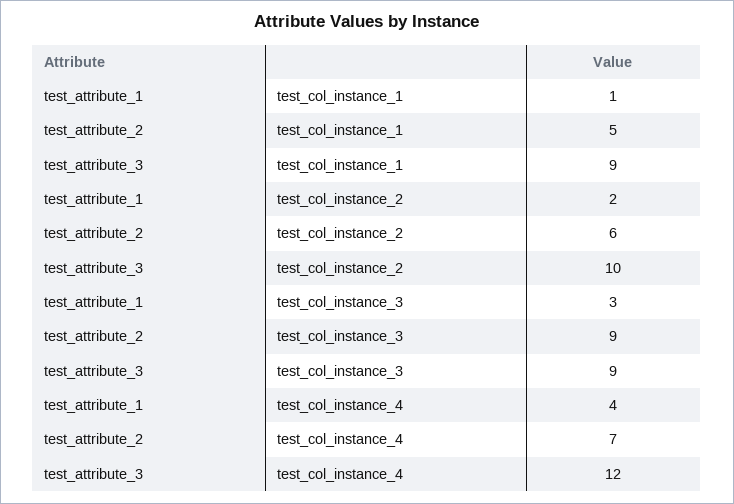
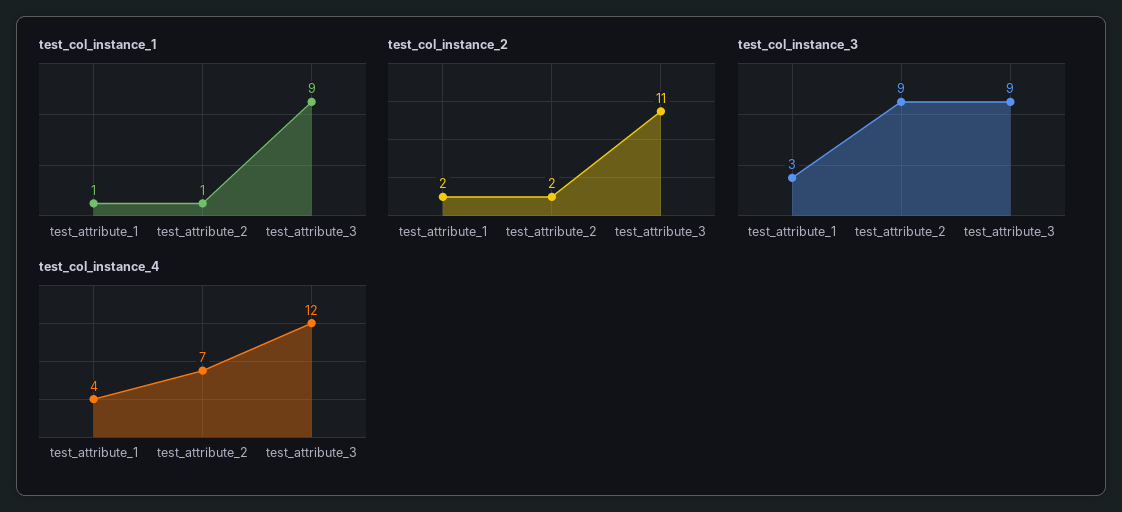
  {
    "test_col_instance_1": {
      "test_attribute_1": 1,
-     "test_attribute_2": 5,
+     "test_attribute_2": 1,
      "test_attribute_3": 9
    },
    "test_col_instance_2": {
      "test_attribute_1": 2,
-     "test_attribute_2": 6,
+     "test_attribute_2": 2,
-     "test_attribute_3": 10
+     "test_attribute_3": 11
    },
    "test_col_instance_3": {
      "test_attribute_1": 3,
      "test_attribute_2": 9,
      "test_attribute_3": 9
    },
    "test_col_instance_4": {
      "test_attribute_1": 4,
      "test_attribute_2": 7,
      "test_attribute_3": 12
    }
  }

